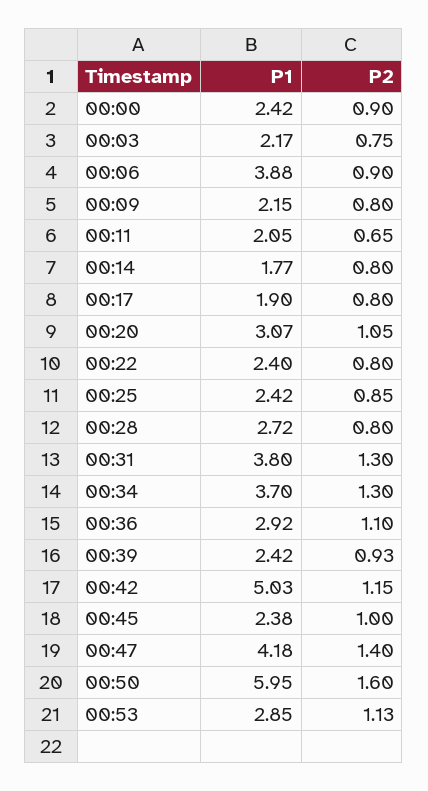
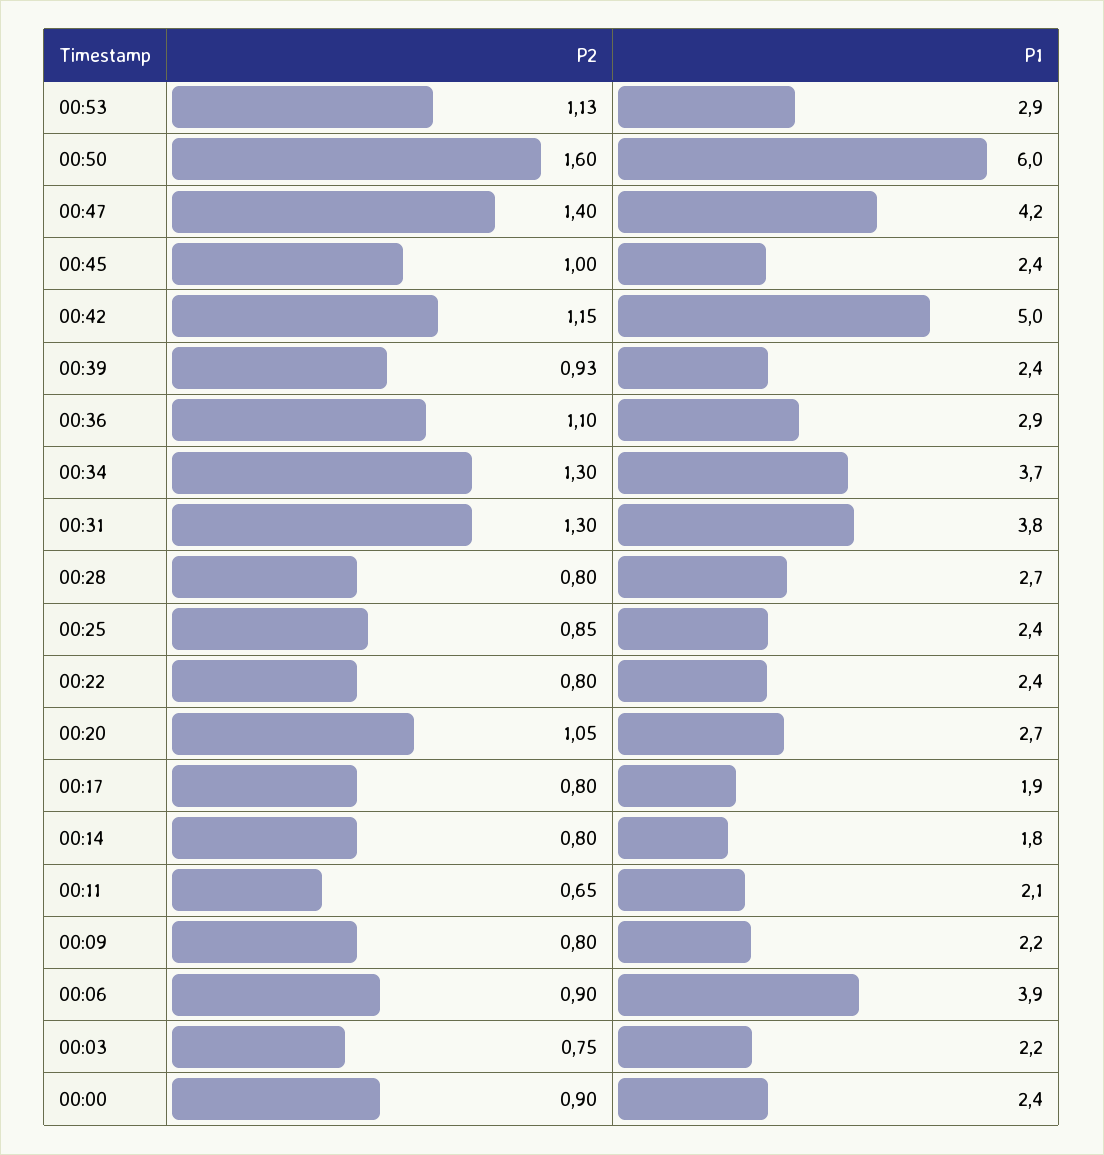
  {
    "P1": {
      "00:00": 2.42,
      "00:03": 2.17,
      "00:06": 3.88,
      "00:09": 2.15,
      "00:11": 2.05,
      "00:14": 1.77,
      "00:17": 1.9,
-     "00:20": 3.07,
+     "00:20": 2.7,
      "00:22": 2.4,
      "00:25": 2.42,
      "00:28": 2.72,
      "00:31": 3.8,
      "00:34": 3.7,
      "00:36": 2.92,
      "00:39": 2.42,
      "00:42": 5.03,
      "00:45": 2.38,
      "00:47": 4.18,
      "00:50": 5.95,
      "00:53": 2.85
    },
    "P2": {
      "00:00": 0.9,
      "00:03": 0.75,
      "00:06": 0.9,
      "00:09": 0.8,
      "00:11": 0.65,
      "00:14": 0.8,
      "00:17": 0.8,
      "00:20": 1.05,
      "00:22": 0.8,
      "00:25": 0.85,
      "00:28": 0.8,
      "00:31": 1.3,
      "00:34": 1.3,
      "00:36": 1.1,
      "00:39": 0.93,
      "00:42": 1.15,
      "00:45": 1,
      "00:47": 1.4,
      "00:50": 1.6,
      "00:53": 1.13
    }
  }

